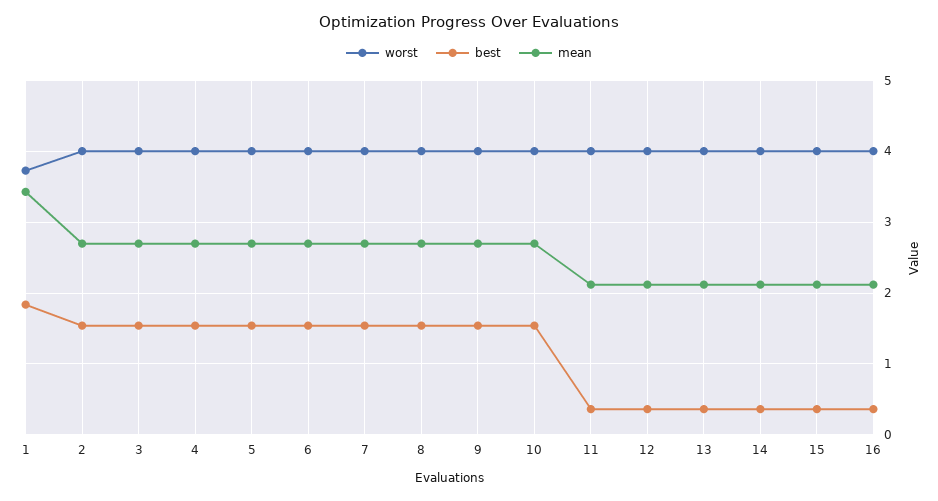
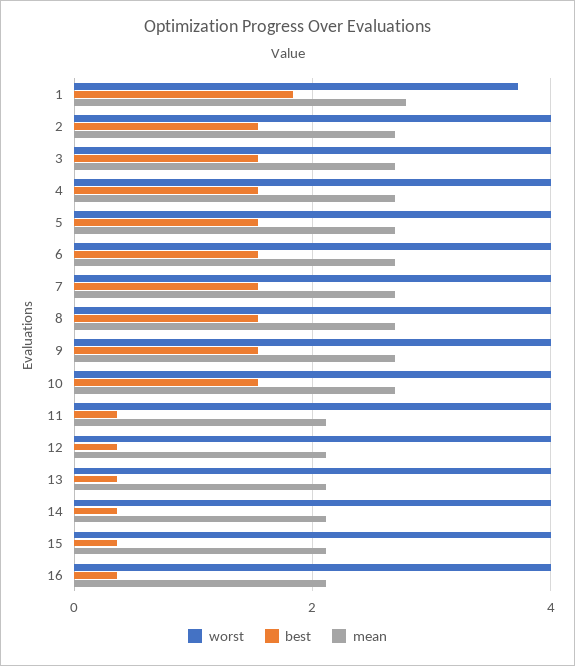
  {
    "worst": {
      "1": 3.7,
      "2": 4,
      "3": 4,
      "4": 4,
      "5": 4,
      "6": 4,
      "7": 4,
      "8": 4,
      "9": 4,
      "10": 4,
      "11": 4,
      "12": 4,
      "13": 4,
      "14": 4,
      "15": 4,
      "16": 4
    },
    "best": {
      "1": 1.8,
      "2": 1.5,
      "3": 1.5,
      "4": 1.5,
      "5": 1.5,
      "6": 1.5,
      "7": 1.5,
      "8": 1.5,
      "9": 1.5,
      "10": 1.5,
      "11": 0.4,
      "12": 0.4,
      "13": 0.4,
      "14": 0.4,
      "15": 0.4,
      "16": 0.4
    },
    "mean": {
-     "1": 3.4,
+     "1": 2.8,
      "2": 2.7,
      "3": 2.7,
      "4": 2.7,
      "5": 2.7,
      "6": 2.7,
      "7": 2.7,
      "8": 2.7,
      "9": 2.7,
      "10": 2.7,
      "11": 2.1,
      "12": 2.1,
      "13": 2.1,
      "14": 2.1,
      "15": 2.1,
      "16": 2.1
    }
  }

